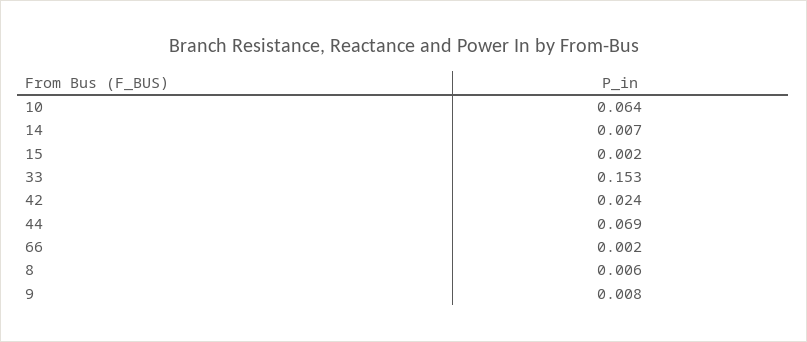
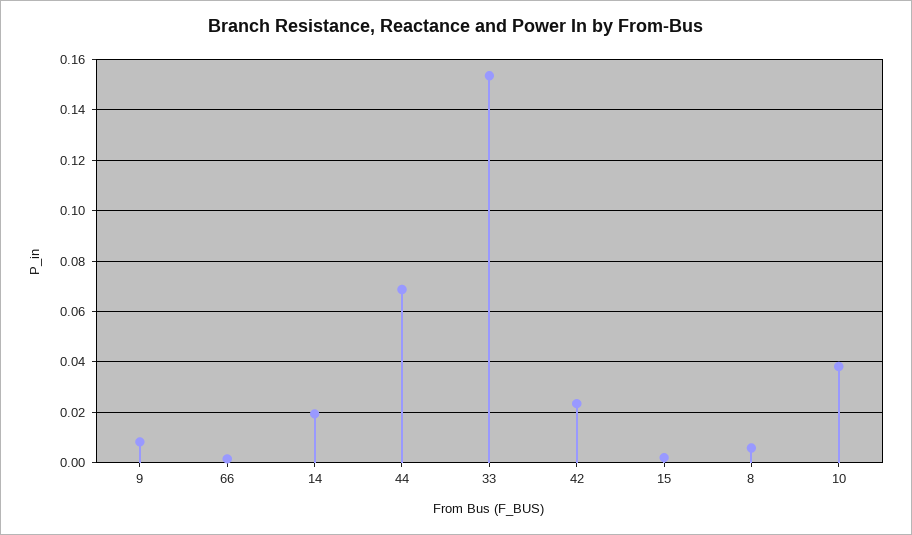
  {
-   "10": 0.064,
+   "10": 0.0375,
-   "14": 0.007,
+   "14": 0.02,
    "15": 0.002,
    "33": 0.153,
    "42": 0.024,
    "44": 0.069,
    "66": 0.002,
    "8": 0.006,
    "9": 0.008
  }

